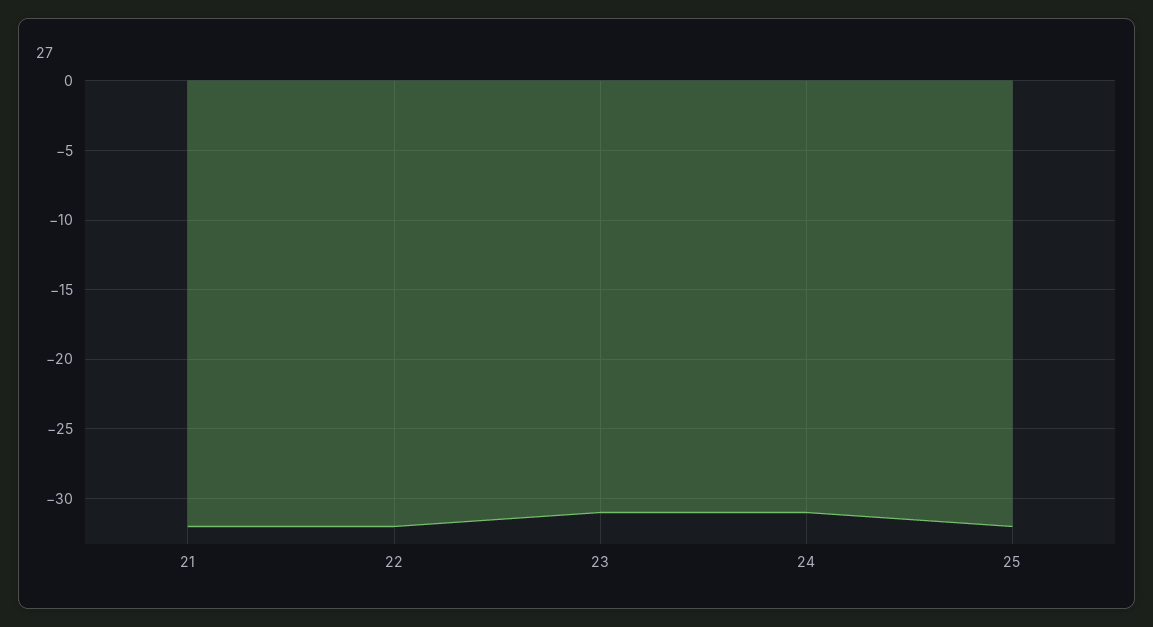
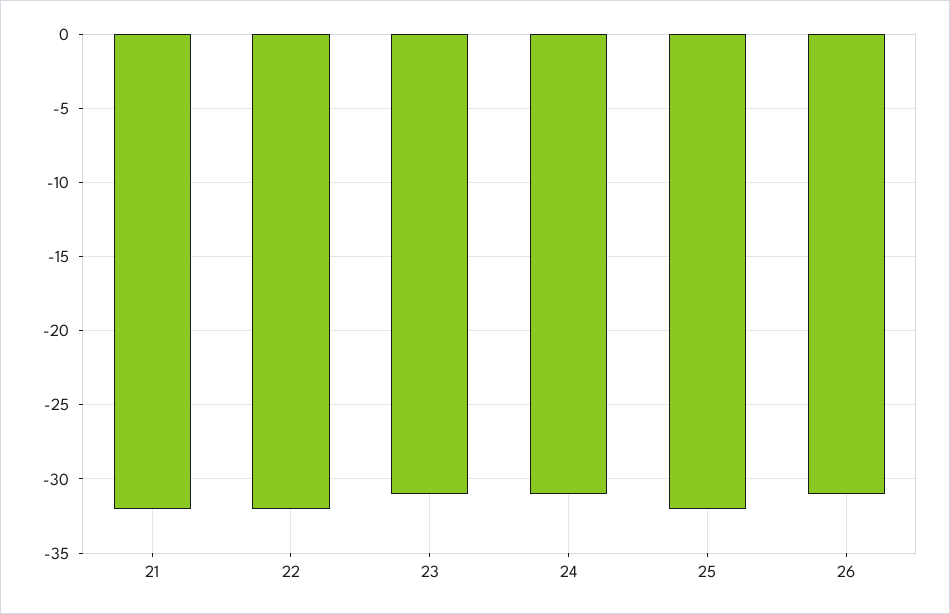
  {
    "21": -32,
    "22": -32,
    "23": -31,
    "24": -31,
-   "25": -32
+   "25": -32,
+   "26": -31
  }

